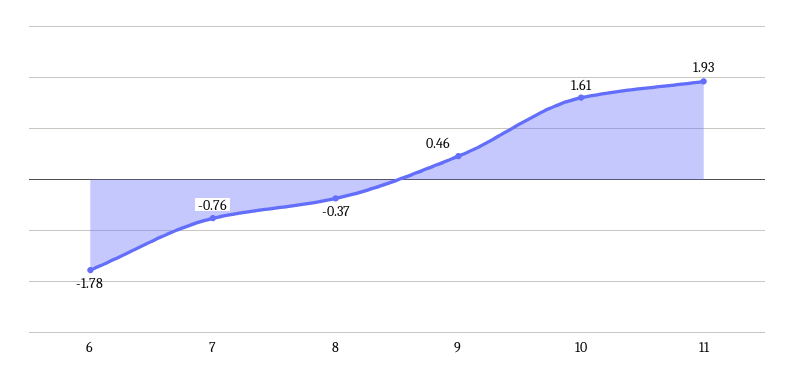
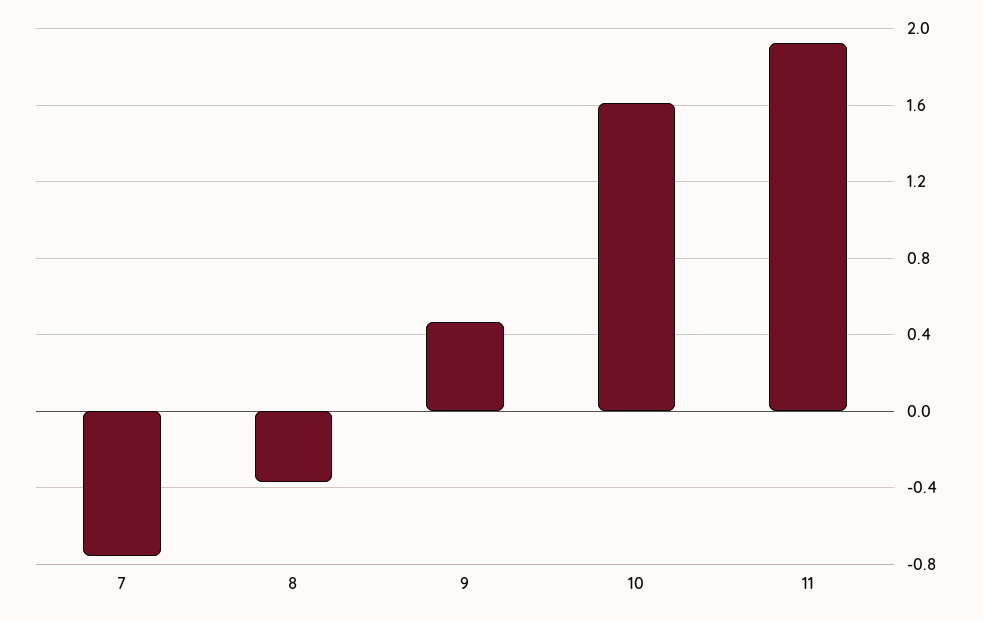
  {
-   "6": -1.78,
    "7": -0.76,
    "8": -0.37,
    "9": 0.46,
    "10": 1.61,
    "11": 1.93
  }

